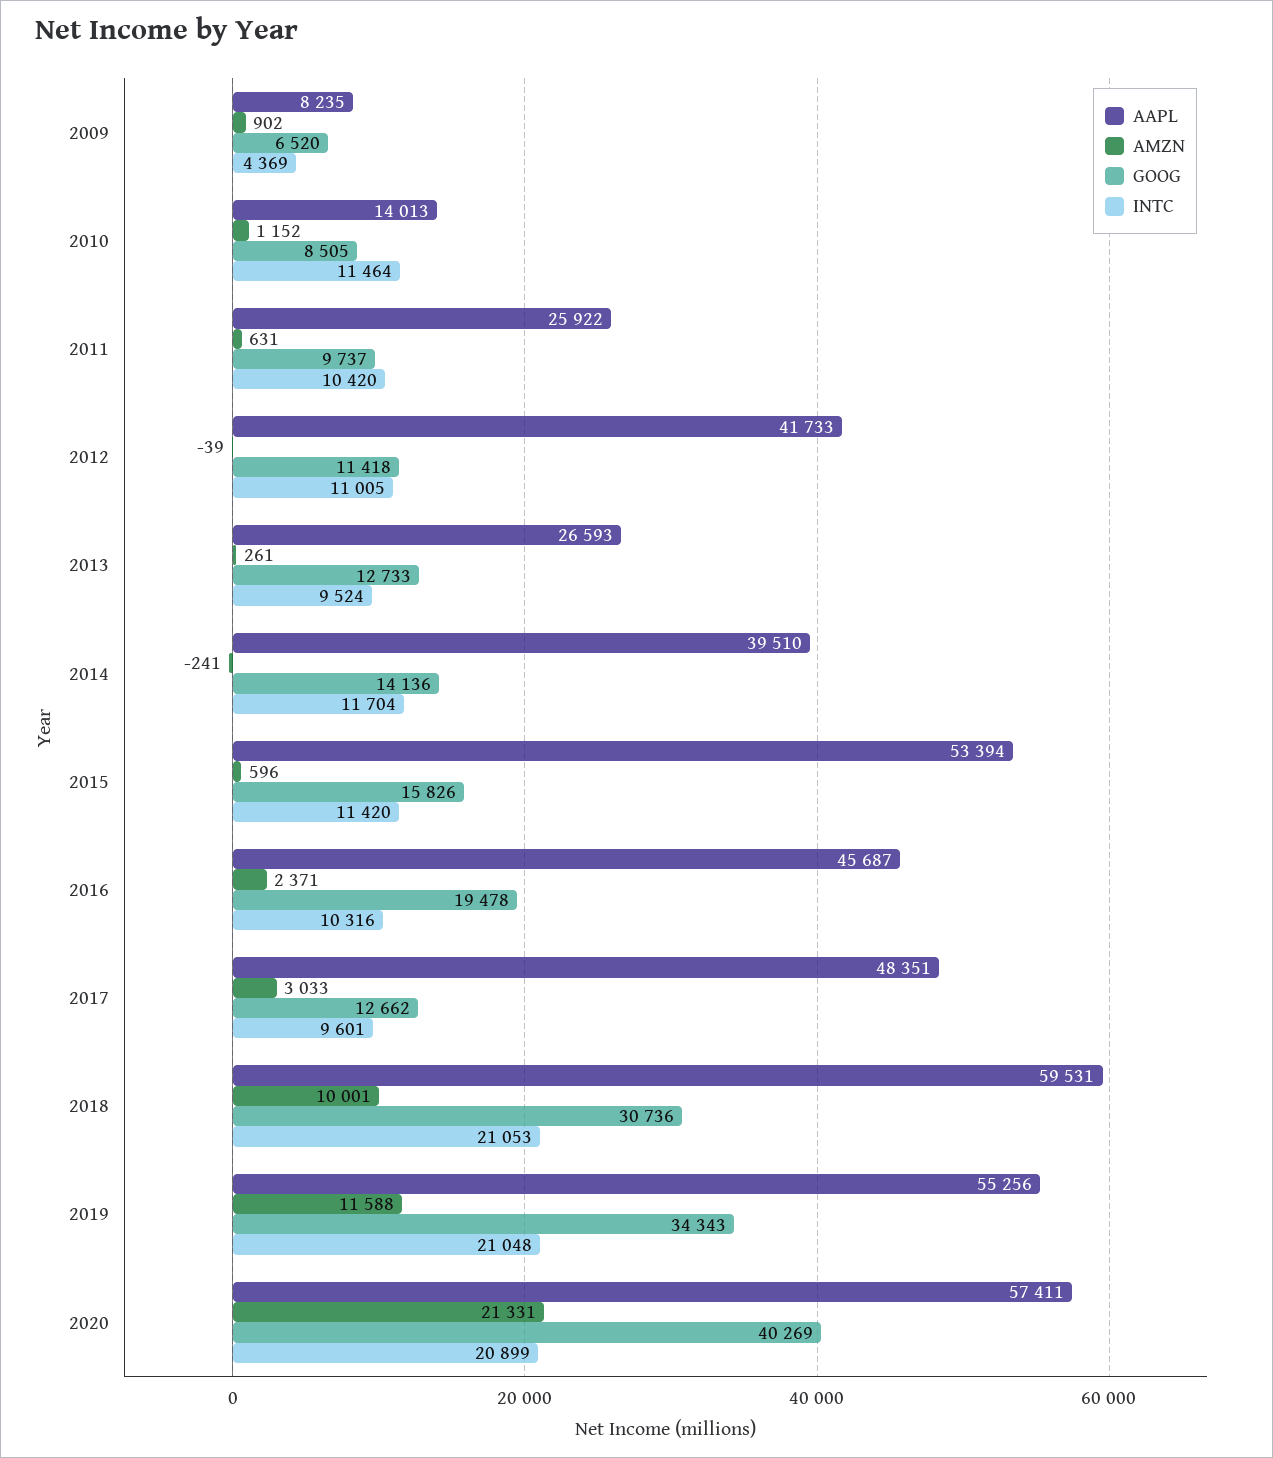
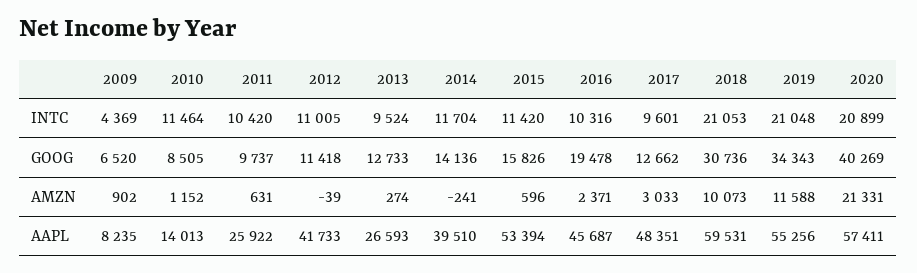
  {
    "AAPL": {
      "2009": 8235,
      "2010": 14013,
      "2011": 25922,
      "2012": 41733,
      "2013": 26593,
      "2014": 39510,
      "2015": 53394,
      "2016": 45687,
      "2017": 48351,
      "2018": 59531,
      "2019": 55256,
      "2020": 57411
    },
    "AMZN": {
      "2009": 902,
      "2010": 1152,
      "2011": 631,
      "2012": -39,
-     "2013": 261,
+     "2013": 274,
      "2014": -241,
      "2015": 596,
      "2016": 2371,
      "2017": 3033,
-     "2018": 10001,
+     "2018": 10073,
      "2019": 11588,
      "2020": 21331
    },
    "GOOG": {
      "2009": 6520,
      "2010": 8505,
      "2011": 9737,
      "2012": 11418,
      "2013": 12733,
      "2014": 14136,
      "2015": 15826,
      "2016": 19478,
      "2017": 12662,
      "2018": 30736,
      "2019": 34343,
      "2020": 40269
    },
    "INTC": {
      "2009": 4369,
      "2010": 11464,
      "2011": 10420,
      "2012": 11005,
      "2013": 9524,
      "2014": 11704,
      "2015": 11420,
      "2016": 10316,
      "2017": 9601,
      "2018": 21053,
      "2019": 21048,
      "2020": 20899
    }
  }

